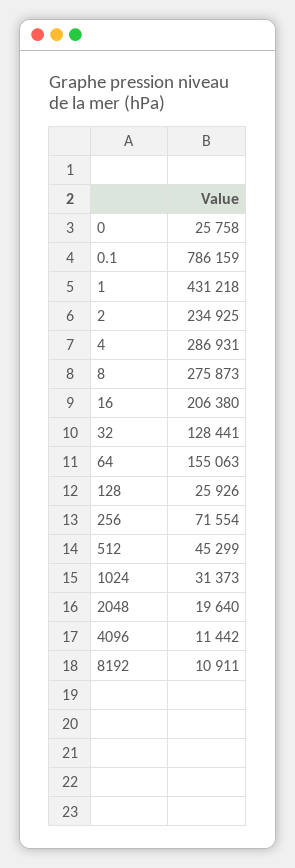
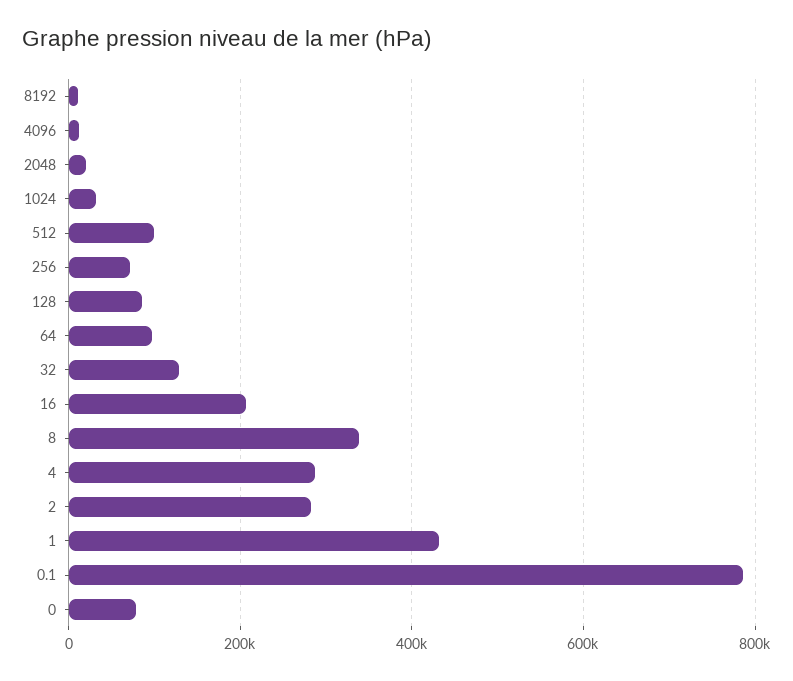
  {
-   "0": 25758,
+   "0": 80000,
    "0.1": 786159,
    "1": 431218,
-   "2": 234925,
+   "2": 280000,
    "4": 286931,
-   "8": 275873,
+   "8": 340000,
    "16": 206380,
    "32": 128441,
-   "64": 155063,
+   "64": 100000,
-   "128": 25926,
+   "128": 80000,
    "256": 71554,
-   "512": 45299,
+   "512": 100000,
    "1024": 31373,
    "2048": 19640,
    "4096": 11442,
    "8192": 10911
  }

